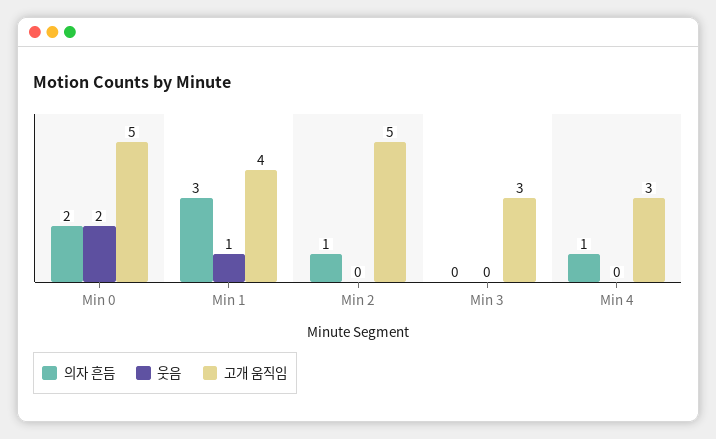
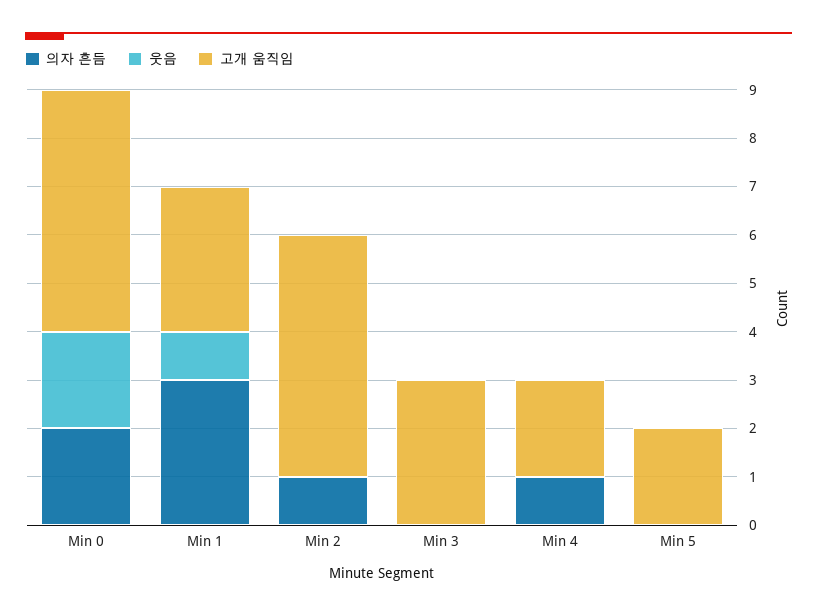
  {
    "의자 흔듬": {
      "Min 0": 2,
      "Min 1": 3,
      "Min 2": 1,
      "Min 3": 0,
-     "Min 4": 1
+     "Min 4": 1,
+     "Min 5": 0
    },
    "웃음": {
      "Min 0": 2,
      "Min 1": 1,
      "Min 2": 0,
      "Min 3": 0,
-     "Min 4": 0
+     "Min 4": 0,
+     "Min 5": 0
    },
    "고개 움직임": {
      "Min 0": 5,
-     "Min 1": 4,
+     "Min 1": 3,
      "Min 2": 5,
      "Min 3": 3,
-     "Min 4": 3
+     "Min 4": 2,
+     "Min 5": 2
    }
  }

